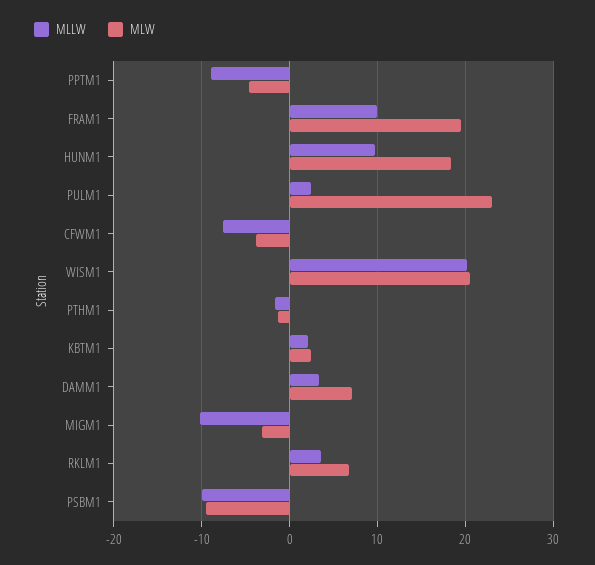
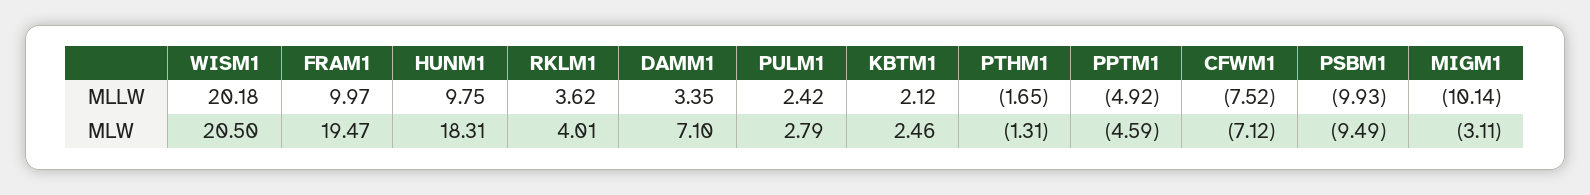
  {
    "MLLW": {
-     "PPTM1": -9,
+     "PPTM1": -4.92,
      "FRAM1": 9.97,
      "HUNM1": 9.75,
      "PULM1": 2.42,
      "CFWM1": -7.52,
      "WISM1": 20.18,
      "PTHM1": -1.65,
      "KBTM1": 2.12,
      "DAMM1": 3.35,
      "MIGM1": -10.14,
      "RKLM1": 3.62,
      "PSBM1": -9.93
    },
    "MLW": {
      "PPTM1": -4.59,
      "FRAM1": 19.47,
      "HUNM1": 18.31,
-     "PULM1": 23,
+     "PULM1": 2.79,
-     "CFWM1": -4,
+     "CFWM1": -7.12,
      "WISM1": 20.5,
      "PTHM1": -1.31,
      "KBTM1": 2.46,
      "DAMM1": 7.1,
      "MIGM1": -3.11,
-     "RKLM1": 7,
+     "RKLM1": 4.01,
      "PSBM1": -9.49
    }
  }

